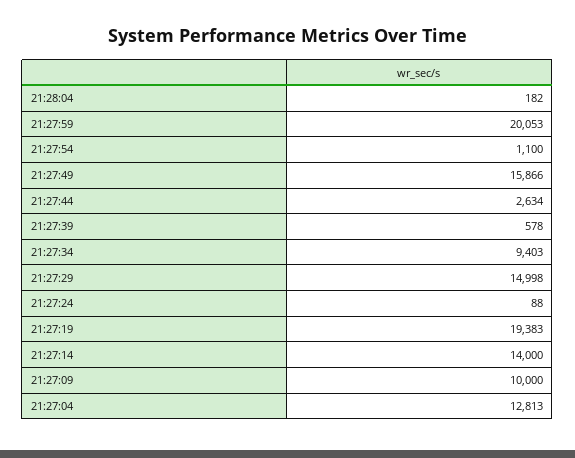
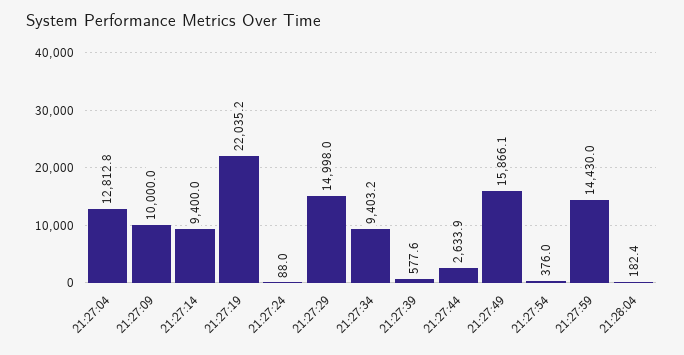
  {
    "21:28:04": 182.4,
-   "21:27:59": 20053,
+   "21:27:59": 14430,
-   "21:27:54": 1100,
+   "21:27:54": 376,
    "21:27:49": 15866.1,
    "21:27:44": 2633.9,
    "21:27:39": 577.6,
    "21:27:34": 9403.2,
    "21:27:29": 14998,
    "21:27:24": 88,
-   "21:27:19": 19383,
+   "21:27:19": 22035.2,
-   "21:27:14": 14000,
+   "21:27:14": 9400,
    "21:27:09": 10000,
    "21:27:04": 12812.8
  }

